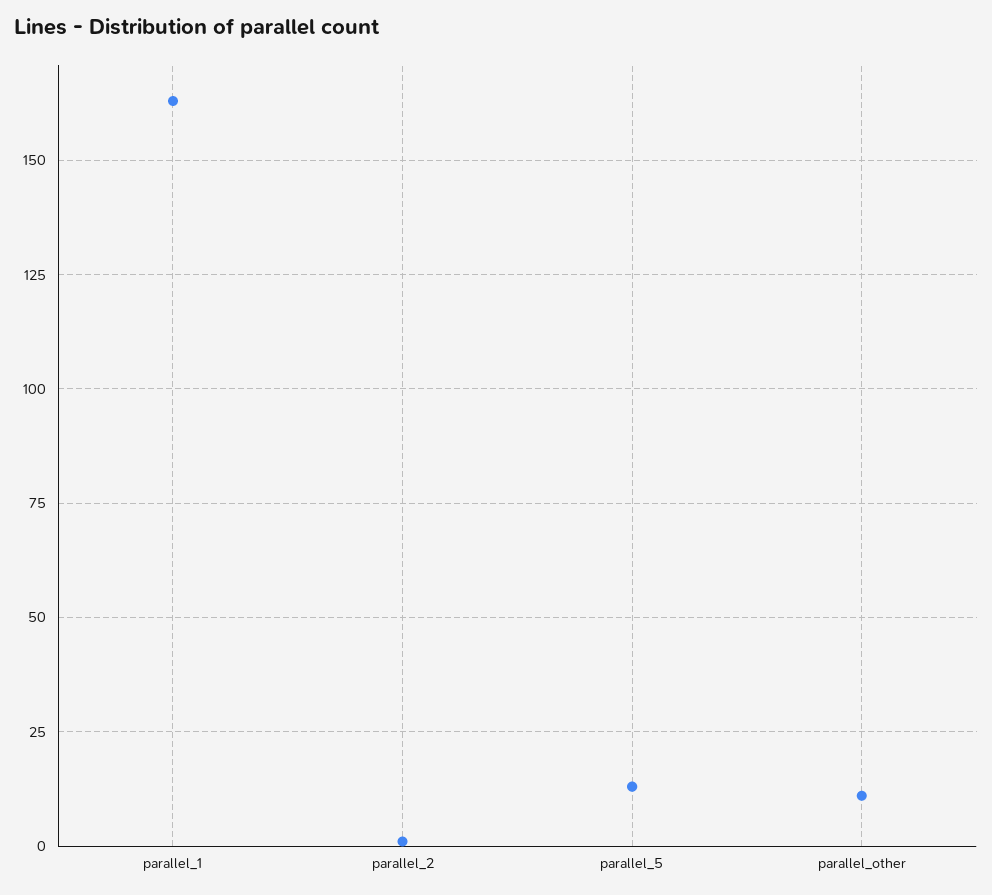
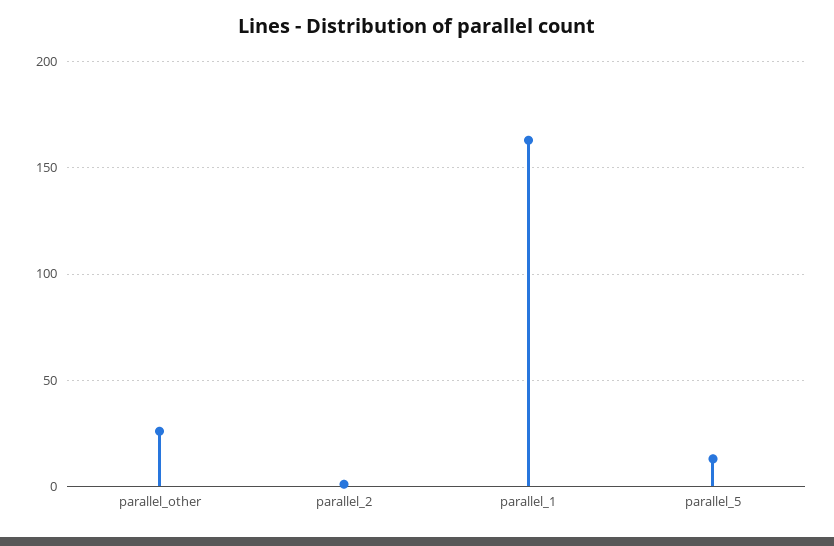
  {
    "parallel_1": 165,
    "parallel_2": 0,
    "parallel_5": 15,
-   "parallel_other": 10
+   "parallel_other": 25
  }

